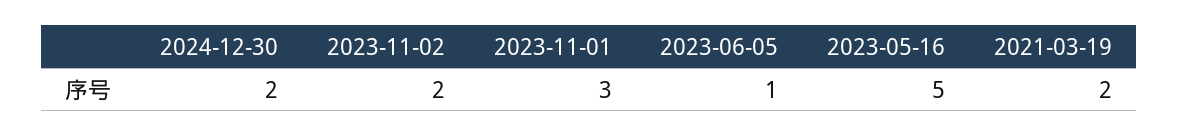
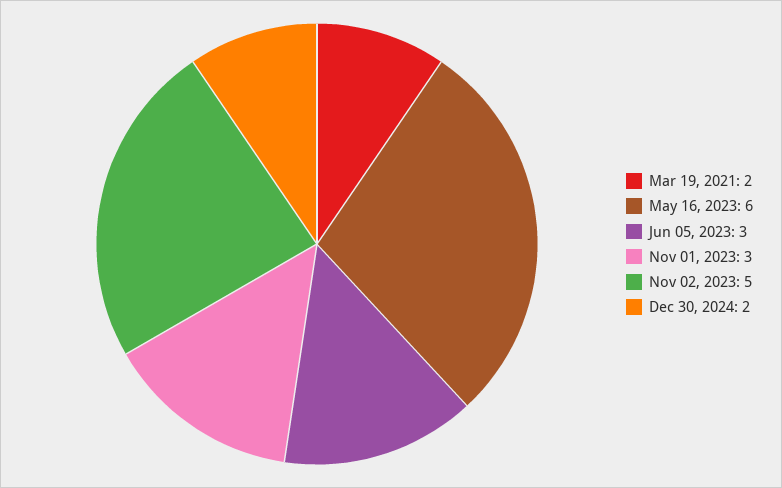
  {
    "2024-12-30": 2,
-   "2023-11-02": 2,
+   "2023-11-02": 5,
    "2023-11-01": 3,
-   "2023-06-05": 1,
+   "2023-06-05": 3,
-   "2023-05-16": 5,
+   "2023-05-16": 6,
    "2021-03-19": 2
  }

